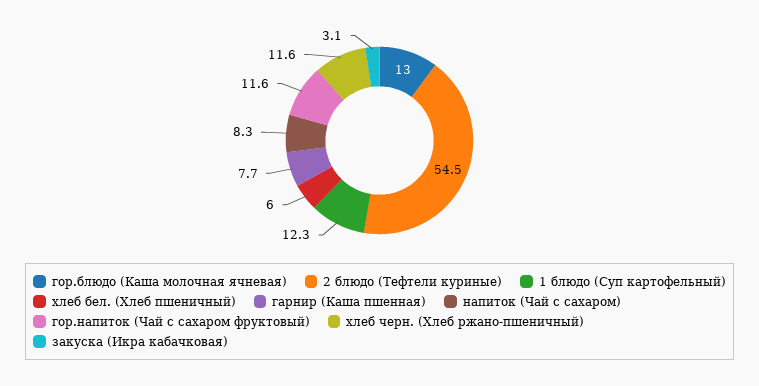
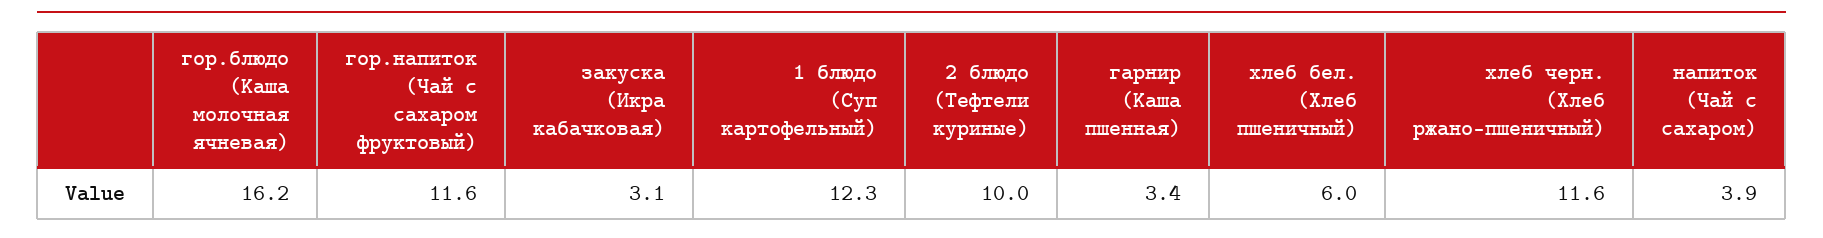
  {
-   "гор.блюдо (Каша молочная ячневая)": 13,
+   "гор.блюдо (Каша молочная ячневая)": 16.2,
-   "2 блюдо (Тефтели куриные)": 54.5,
+   "2 блюдо (Тефтели куриные)": 10,
    "1 блюдо (Суп картофельный)": 12.3,
    "хлеб бел. (Хлеб пшеничный)": 6,
-   "гарнир (Каша пшенная)": 7.7,
+   "гарнир (Каша пшенная)": 3.4,
-   "напиток (Чай с сахаром)": 8.3,
+   "напиток (Чай с сахаром)": 3.9,
    "гор.напиток (Чай с сахаром фруктовый)": 11.6,
    "хлеб черн. (Хлеб ржано-пшеничный)": 11.6,
    "закуска (Икра кабачковая)": 3.1
  }

